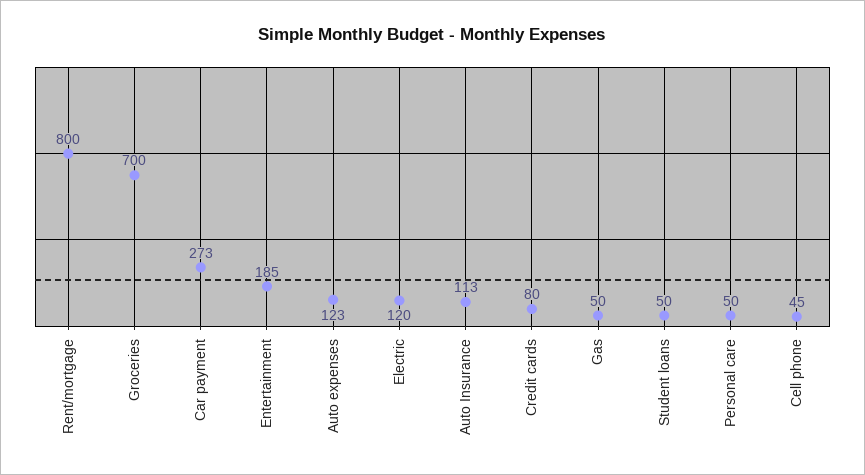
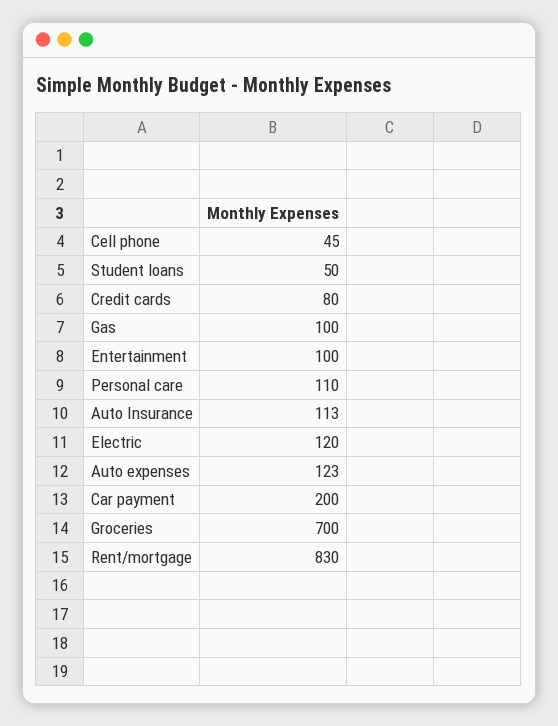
  {
-   "Rent/mortgage": 800,
+   "Rent/mortgage": 830,
    "Groceries": 700,
-   "Car payment": 273,
+   "Car payment": 200,
-   "Entertainment": 185,
+   "Entertainment": 100,
    "Auto expenses": 123,
    "Electric": 120,
    "Auto Insurance": 113,
    "Credit cards": 80,
-   "Gas": 50,
+   "Gas": 100,
    "Student loans": 50,
-   "Personal care": 50,
+   "Personal care": 110,
    "Cell phone": 45
  }

